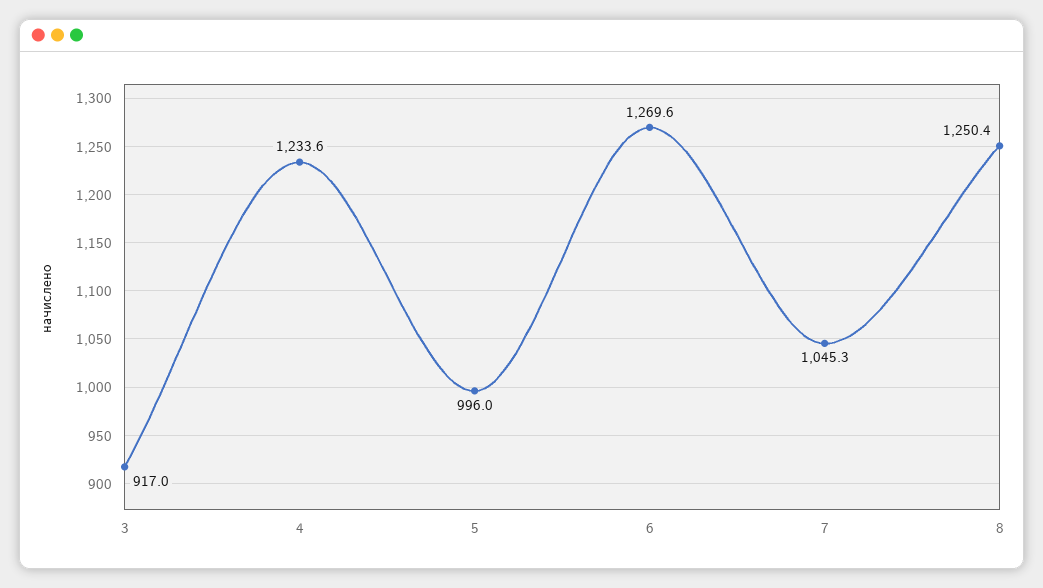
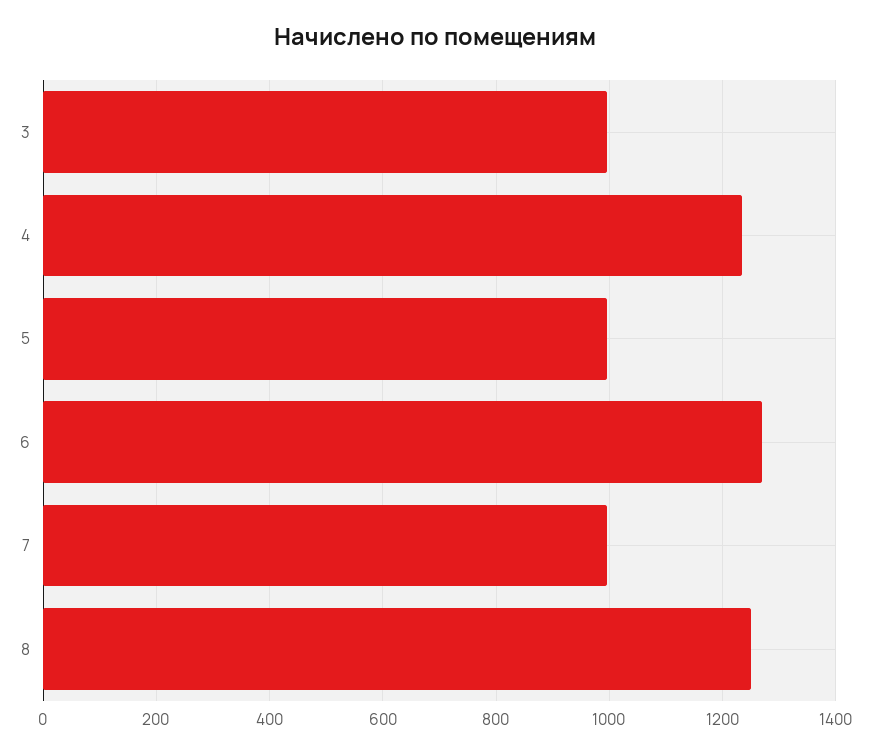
  {
-   "3": 917,
+   "3": 1000,
    "4": 1233.6,
    "5": 996,
    "6": 1269.6,
-   "7": 1045.3,
+   "7": 1000,
    "8": 1250.4
  }

